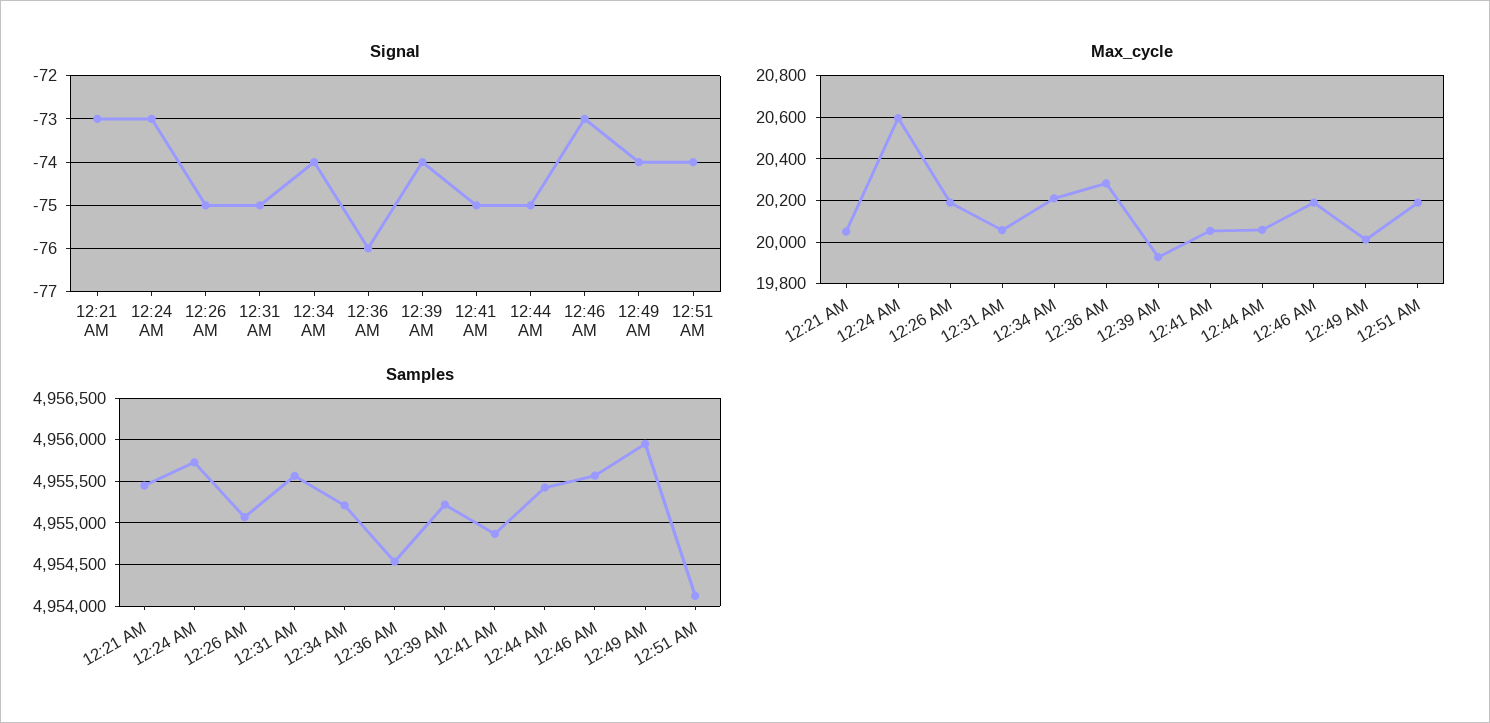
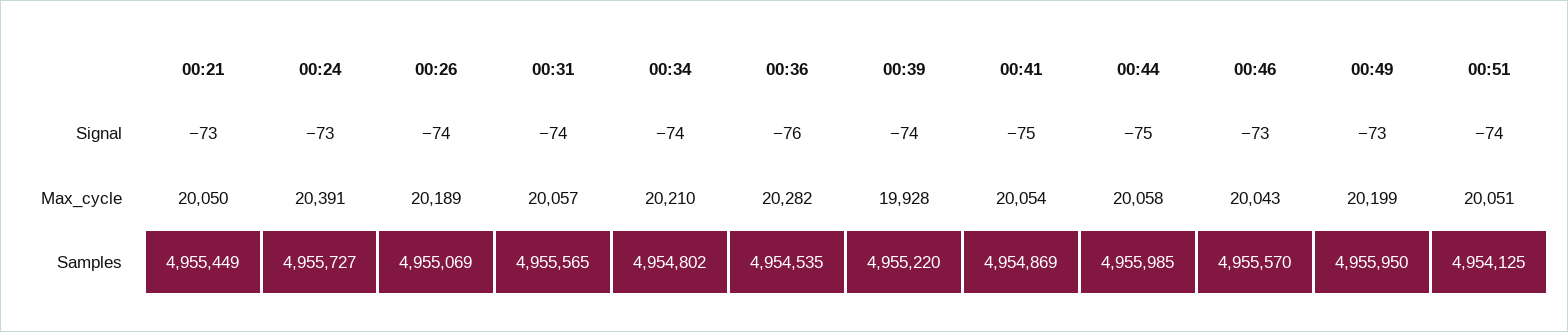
  {
    "Signal": {
      "12:21 AM": -73,
      "12:24 AM": -73,
-     "12:26 AM": -75,
+     "12:26 AM": -74,
-     "12:31 AM": -75,
+     "12:31 AM": -74,
      "12:34 AM": -74,
      "12:36 AM": -76,
      "12:39 AM": -74,
      "12:41 AM": -75,
      "12:44 AM": -75,
      "12:46 AM": -73,
-     "12:49 AM": -74,
+     "12:49 AM": -73,
      "12:51 AM": -74
    },
    "Max_cycle": {
      "12:21 AM": 20050,
-     "12:24 AM": 20600,
+     "12:24 AM": 20391,
      "12:26 AM": 20189,
      "12:31 AM": 20057,
      "12:34 AM": 20210,
      "12:36 AM": 20282,
      "12:39 AM": 19928,
      "12:41 AM": 20054,
      "12:44 AM": 20058,
-     "12:46 AM": 20200,
+     "12:46 AM": 20043,
-     "12:49 AM": 20000,
+     "12:49 AM": 20199,
-     "12:51 AM": 20200
+     "12:51 AM": 20051
    },
    "Samples": {
      "12:21 AM": 4955449,
      "12:24 AM": 4955727,
      "12:26 AM": 4955069,
      "12:31 AM": 4955565,
-     "12:34 AM": 4955200,
+     "12:34 AM": 4954802,
      "12:36 AM": 4954535,
      "12:39 AM": 4955220,
      "12:41 AM": 4954869,
-     "12:44 AM": 4955400,
+     "12:44 AM": 4955985,
      "12:46 AM": 4955570,
      "12:49 AM": 4955950,
      "12:51 AM": 4954125
    }
  }

